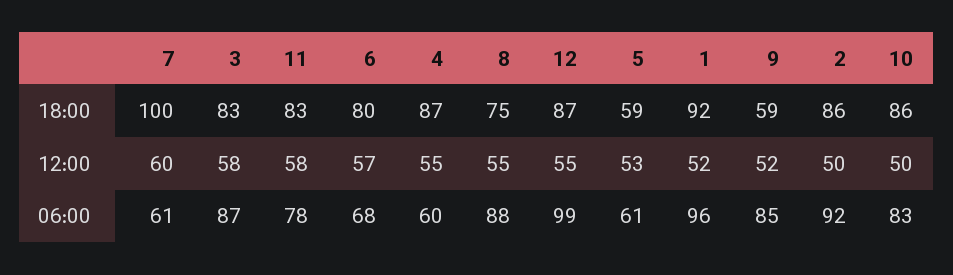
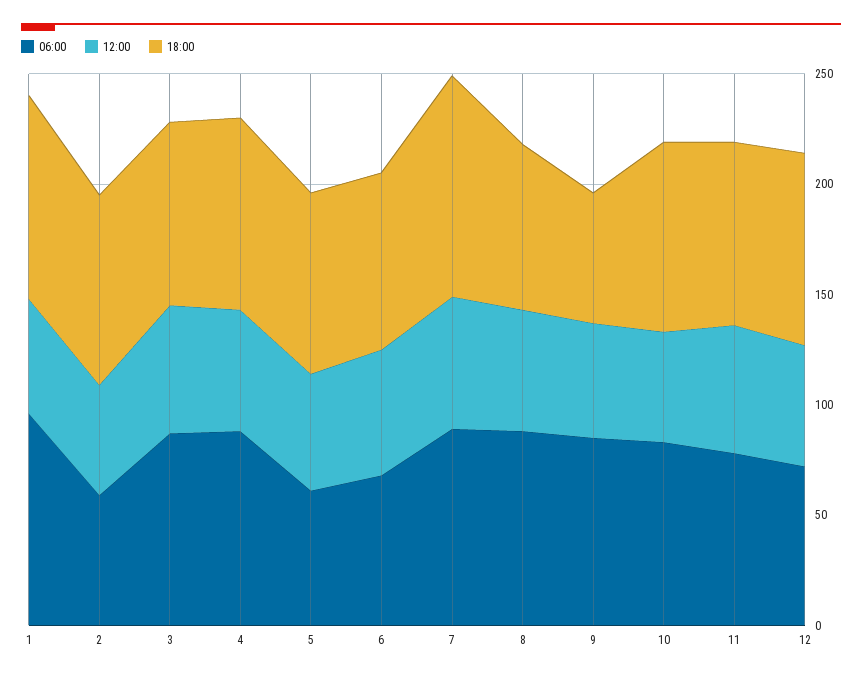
  {
    "18:00": {
      "7": 100,
      "3": 83,
      "11": 83,
      "6": 80,
      "4": 87,
      "8": 75,
      "12": 87,
-     "5": 59,
+     "5": 80,
      "1": 92,
      "9": 59,
      "2": 86,
      "10": 86
    },
    "12:00": {
      "7": 60,
      "3": 58,
      "11": 58,
      "6": 57,
      "4": 55,
      "8": 55,
      "12": 55,
      "5": 53,
      "1": 52,
      "9": 52,
      "2": 50,
      "10": 50
    },
    "06:00": {
-     "7": 61,
+     "7": 90,
      "3": 87,
      "11": 78,
      "6": 68,
-     "4": 60,
+     "4": 90,
      "8": 88,
-     "12": 99,
+     "12": 70,
      "5": 61,
      "1": 96,
      "9": 85,
-     "2": 92,
+     "2": 60,
      "10": 83
    }
  }

